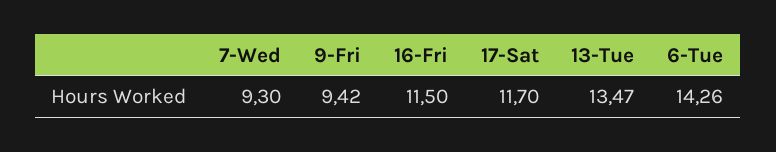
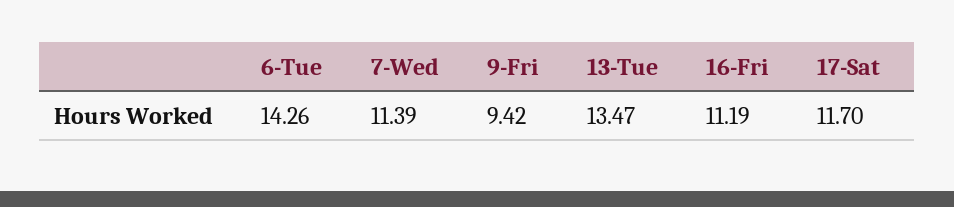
  {
-   "7-Wed": 9.3,
+   "7-Wed": 11.39,
    "9-Fri": 9.42,
-   "16-Fri": 11.5,
+   "16-Fri": 11.19,
    "17-Sat": 11.7,
    "13-Tue": 13.47,
    "6-Tue": 14.26
  }

